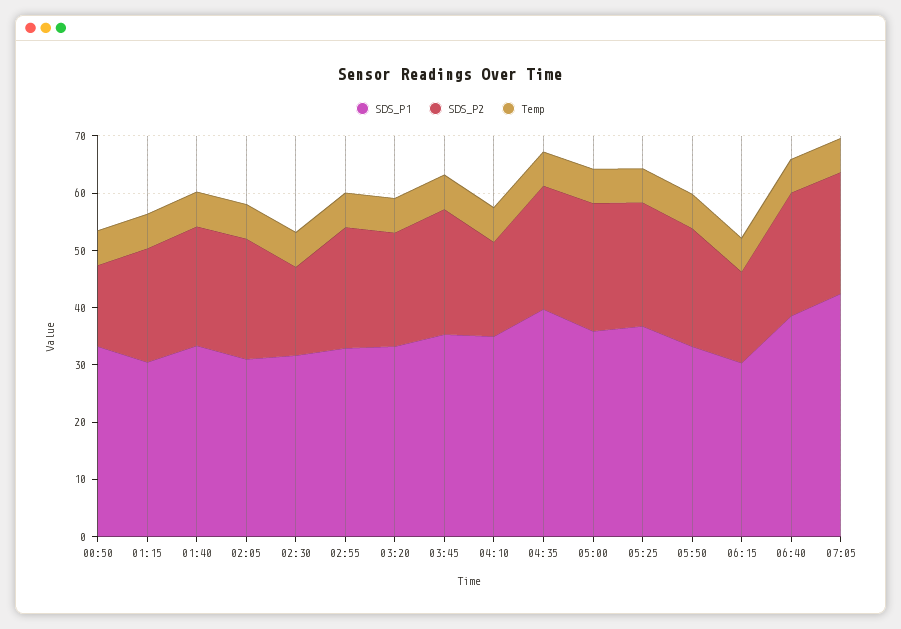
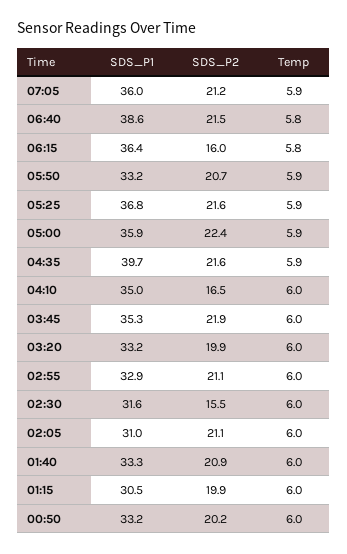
  {
    "SDS_P1": {
      "00:50": 33.2,
      "01:15": 30.5,
      "01:40": 33.3,
      "02:05": 31,
      "02:30": 31.6,
      "02:55": 32.9,
      "03:20": 33.2,
      "03:45": 35.3,
      "04:10": 35,
      "04:35": 39.7,
      "05:00": 35.9,
      "05:25": 36.8,
      "05:50": 33.2,
-     "06:15": 30,
+     "06:15": 36.4,
      "06:40": 38.6,
-     "07:05": 42
+     "07:05": 36
    },
    "SDS_P2": {
-     "00:50": 14,
+     "00:50": 20.2,
      "01:15": 19.9,
      "01:40": 20.9,
      "02:05": 21.1,
      "02:30": 15.5,
      "02:55": 21.1,
      "03:20": 19.9,
      "03:45": 21.9,
      "04:10": 16.5,
      "04:35": 21.6,
      "05:00": 22.4,
      "05:25": 21.6,
      "05:50": 20.7,
      "06:15": 16,
      "06:40": 21.5,
      "07:05": 21.2
    },
    "Temp": {
      "00:50": 6,
      "01:15": 6,
      "01:40": 6,
      "02:05": 6,
      "02:30": 6,
      "02:55": 6,
      "03:20": 6,
      "03:45": 6,
      "04:10": 6,
      "04:35": 5.9,
      "05:00": 5.9,
      "05:25": 5.9,
      "05:50": 5.9,
      "06:15": 5.8,
      "06:40": 5.8,
      "07:05": 5.9
    }
  }

